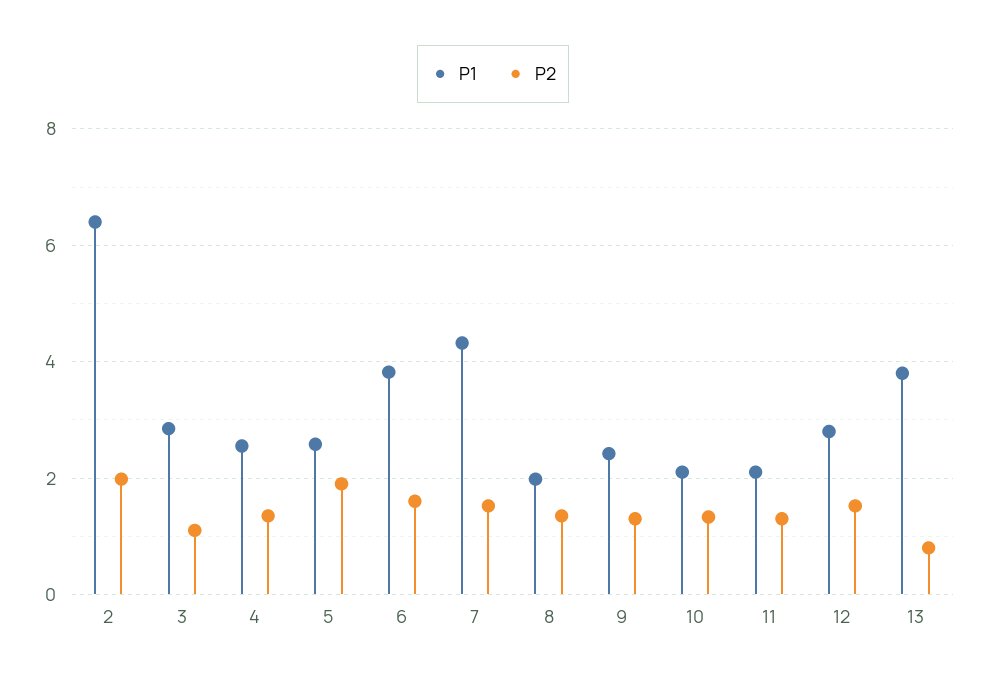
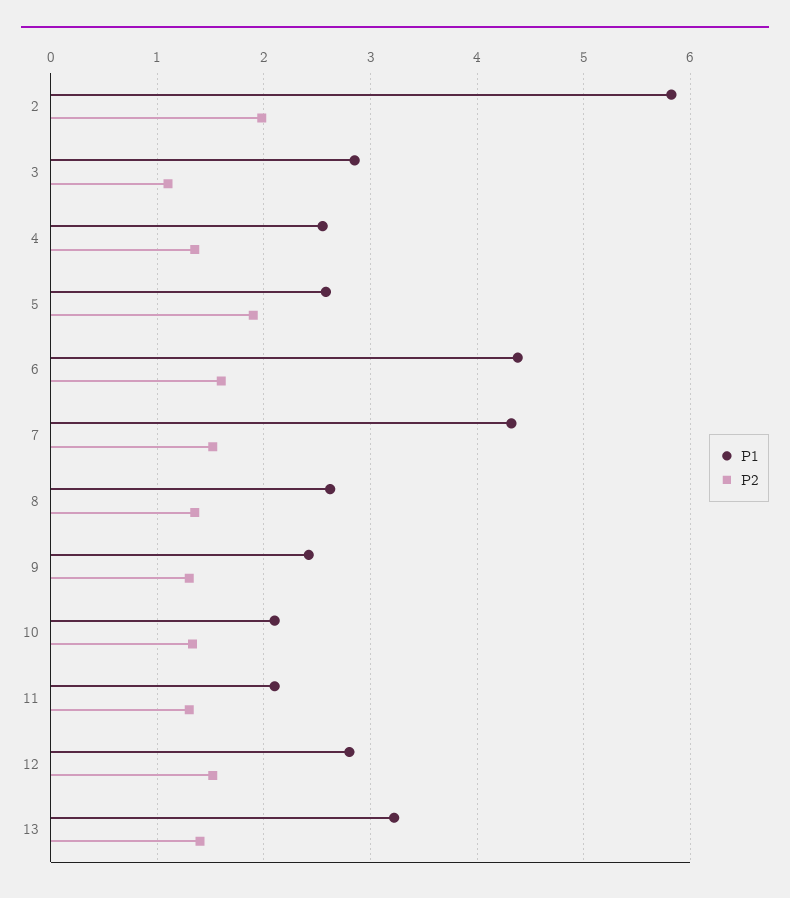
  {
    "P1": {
-     "2": 6.4,
+     "2": 5.8,
      "3": 2.9,
      "4": 2.6,
      "5": 2.6,
-     "6": 3.8,
+     "6": 4.4,
      "7": 4.3,
-     "8": 2,
+     "8": 2.6,
      "9": 2.4,
      "10": 2.1,
      "11": 2.1,
      "12": 2.8,
-     "13": 3.8
+     "13": 3.2
    },
    "P2": {
      "2": 2,
      "3": 1.1,
      "4": 1.4,
      "5": 1.9,
      "6": 1.6,
      "7": 1.5,
      "8": 1.4,
      "9": 1.3,
      "10": 1.3,
      "11": 1.3,
      "12": 1.5,
-     "13": 0.8
+     "13": 1.4
    }
  }

